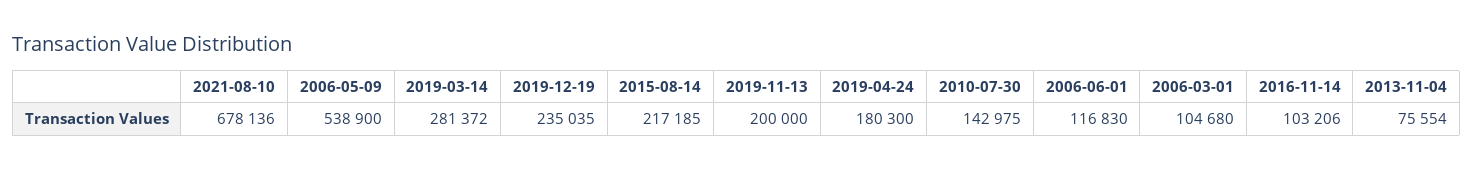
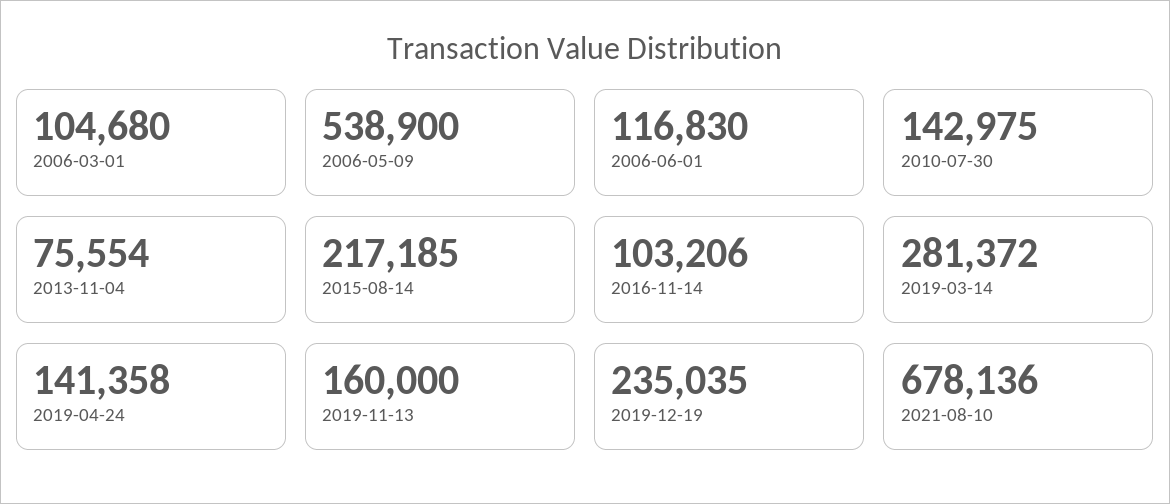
  {
    "2021-08-10": 678136,
    "2006-05-09": 538900,
    "2019-03-14": 281372,
    "2019-12-19": 235035,
    "2015-08-14": 217185,
-   "2019-11-13": 200000,
+   "2019-11-13": 160000,
-   "2019-04-24": 180300,
+   "2019-04-24": 141358,
    "2010-07-30": 142975,
    "2006-06-01": 116830,
    "2006-03-01": 104680,
    "2016-11-14": 103206,
    "2013-11-04": 75554
  }

